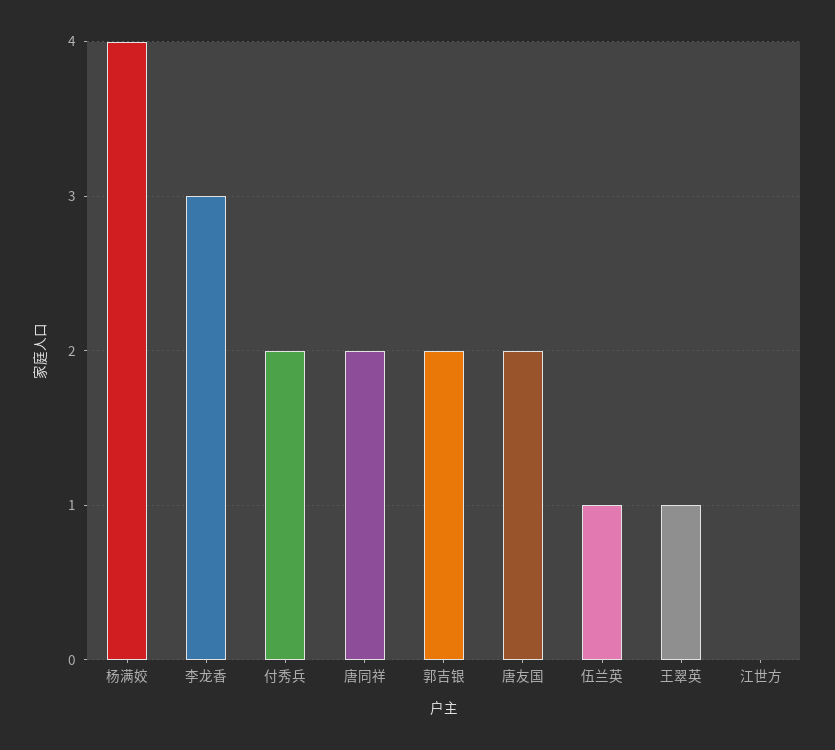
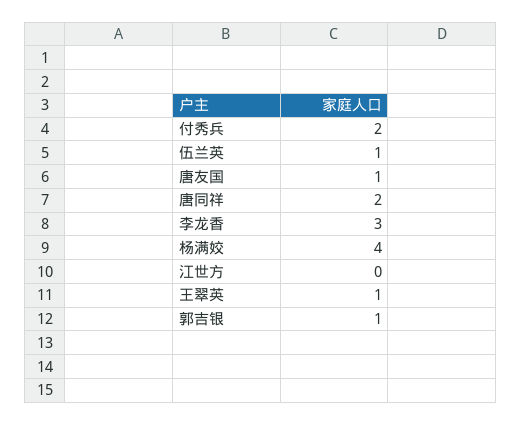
  {
    "杨满姣": 4,
    "李龙香": 3,
    "付秀兵": 2,
    "唐同祥": 2,
-   "郭吉银": 2,
+   "郭吉银": 1,
-   "唐友国": 2,
+   "唐友国": 1,
    "伍兰英": 1,
    "王翠英": 1,
    "江世方": 0
  }

